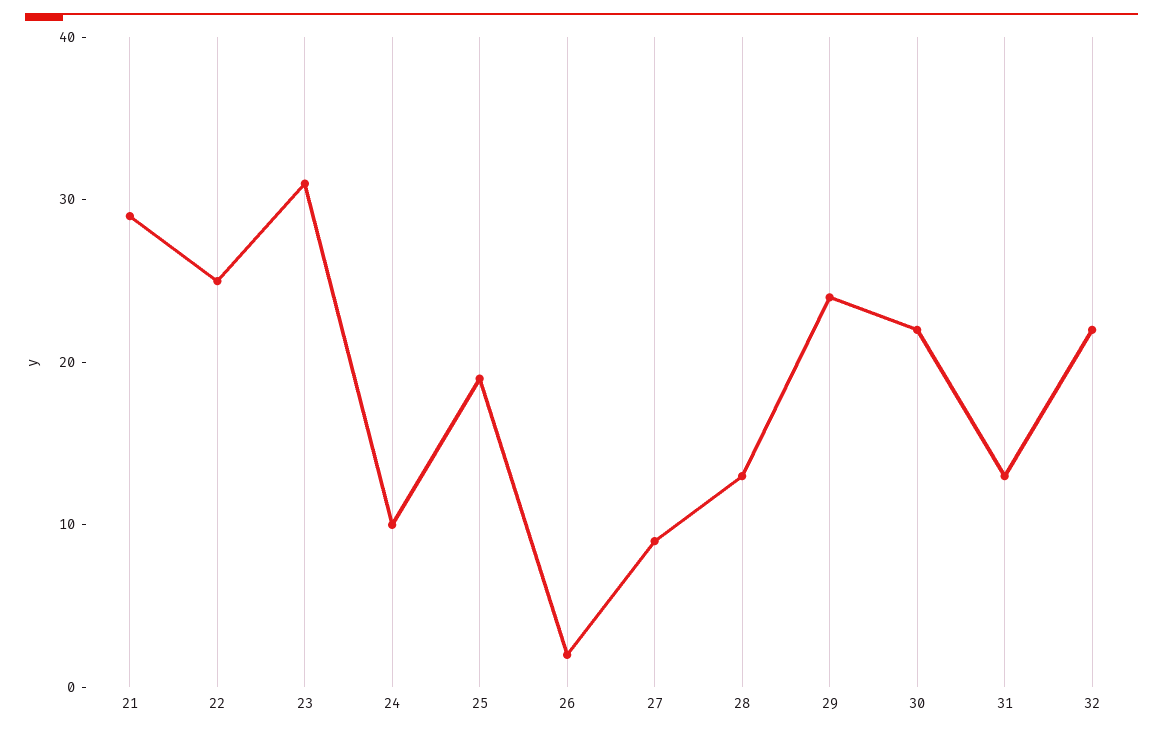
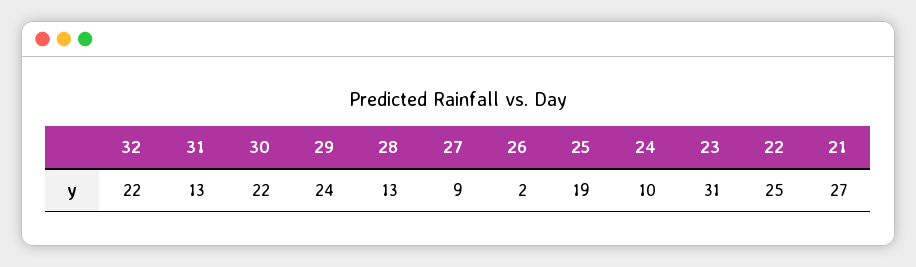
  {
-   "21": 29,
+   "21": 27,
    "22": 25,
    "23": 31,
    "24": 10,
    "25": 19,
    "26": 2,
    "27": 9,
    "28": 13,
    "29": 24,
    "30": 22,
    "31": 13,
    "32": 22
  }

